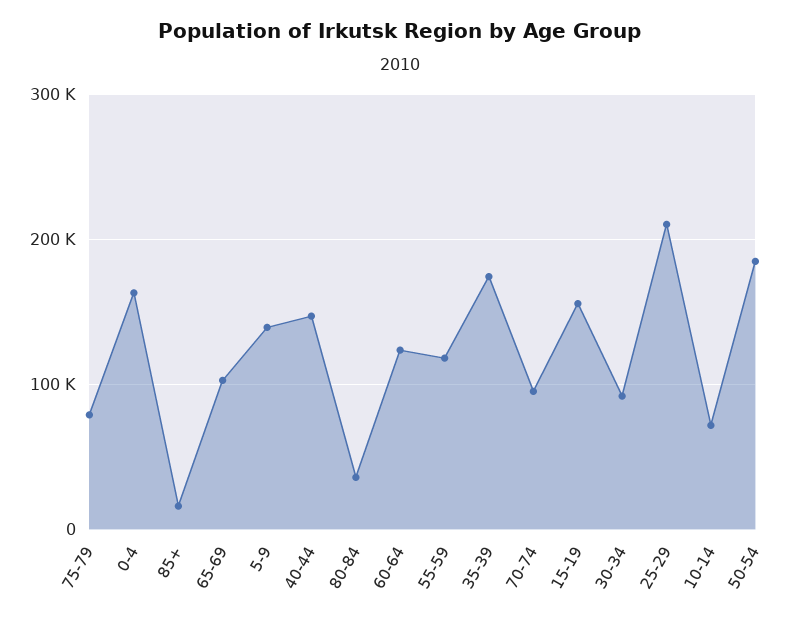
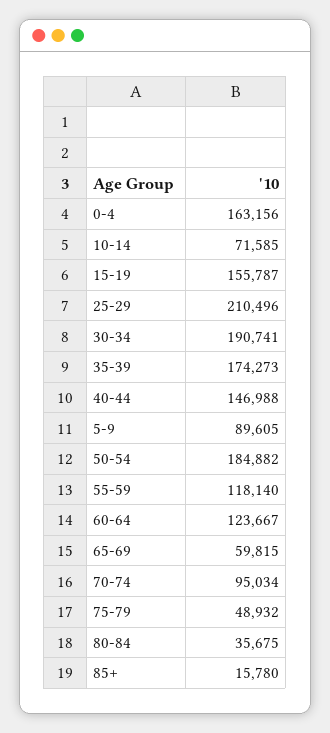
  {
-   "75-79": 80000,
+   "75-79": 48932,
    "0-4": 163156,
    "85+": 15780,
-   "65-69": 100000,
+   "65-69": 59815,
-   "5-9": 140000,
+   "5-9": 89605,
    "40-44": 146988,
    "80-84": 35675,
    "60-64": 123667,
    "55-59": 118140,
    "35-39": 174273,
    "70-74": 95034,
    "15-19": 155787,
-   "30-34": 90000,
+   "30-34": 190741,
    "25-29": 210496,
    "10-14": 71585,
    "50-54": 184882
  }

